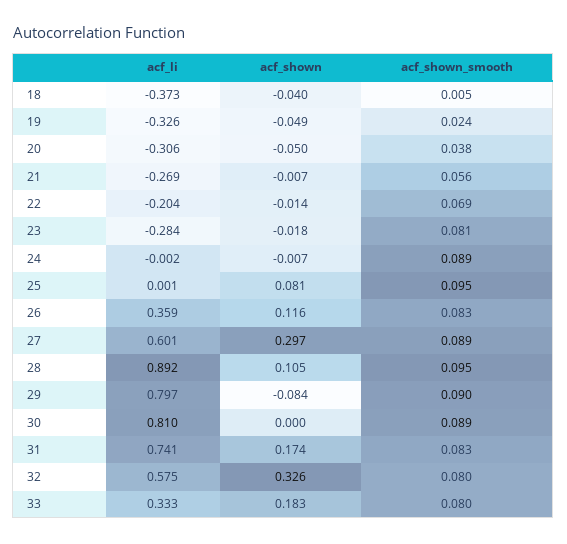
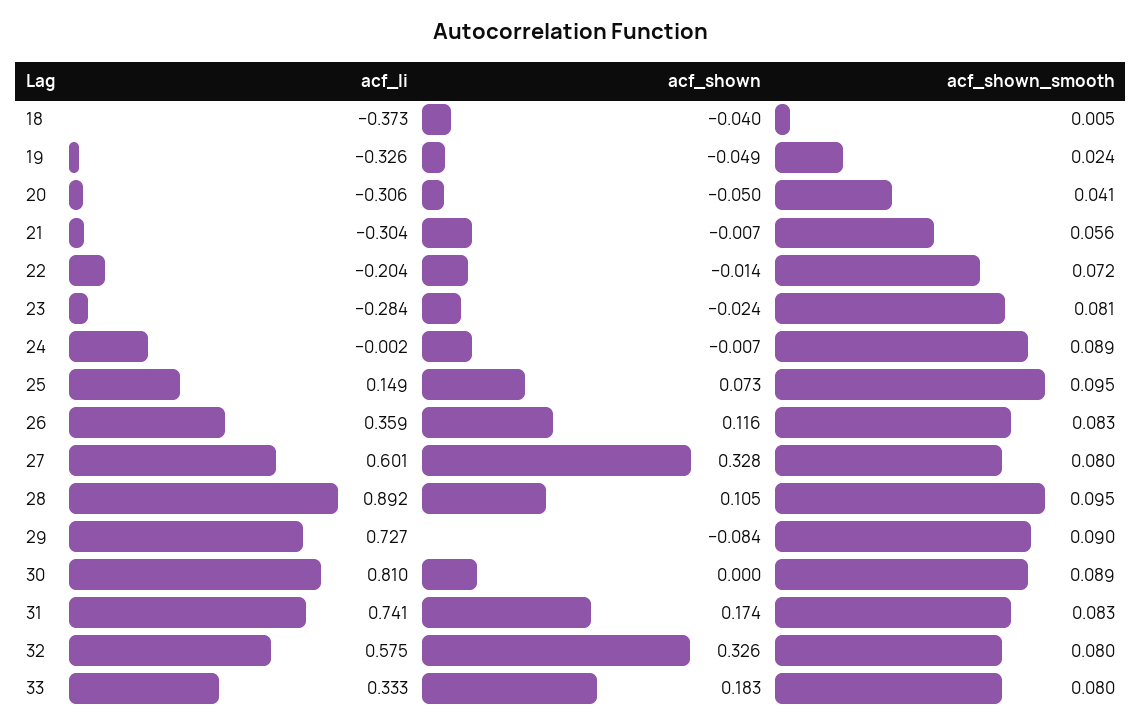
  {
    "acf_li": {
      "18": -0.373,
      "19": -0.326,
      "20": -0.306,
-     "21": -0.269,
+     "21": -0.304,
      "22": -0.204,
      "23": -0.284,
      "24": -0.002,
-     "25": 0.001,
+     "25": 0.149,
      "26": 0.359,
      "27": 0.601,
      "28": 0.892,
-     "29": 0.797,
+     "29": 0.727,
      "30": 0.81,
      "31": 0.741,
      "32": 0.575,
      "33": 0.333
    },
    "acf_shown": {
      "18": -0.04,
      "19": -0.049,
      "20": -0.05,
      "21": -0.007,
      "22": -0.014,
-     "23": -0.018,
+     "23": -0.024,
      "24": -0.007,
-     "25": 0.081,
+     "25": 0.073,
      "26": 0.116,
-     "27": 0.297,
+     "27": 0.328,
      "28": 0.105,
      "29": -0.084,
      "30": 0,
      "31": 0.174,
      "32": 0.326,
      "33": 0.183
    },
    "acf_shown_smooth": {
      "18": 0.005,
      "19": 0.024,
-     "20": 0.038,
+     "20": 0.041,
      "21": 0.056,
-     "22": 0.069,
+     "22": 0.072,
      "23": 0.081,
      "24": 0.089,
      "25": 0.095,
      "26": 0.083,
-     "27": 0.089,
+     "27": 0.08,
      "28": 0.095,
      "29": 0.09,
      "30": 0.089,
      "31": 0.083,
      "32": 0.08,
      "33": 0.08
    }
  }

